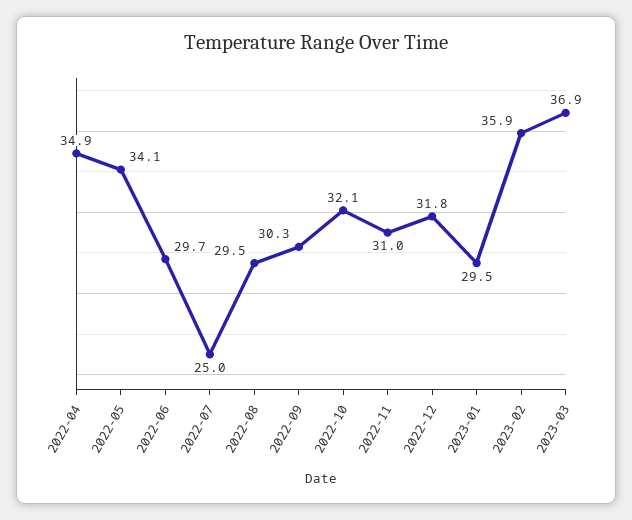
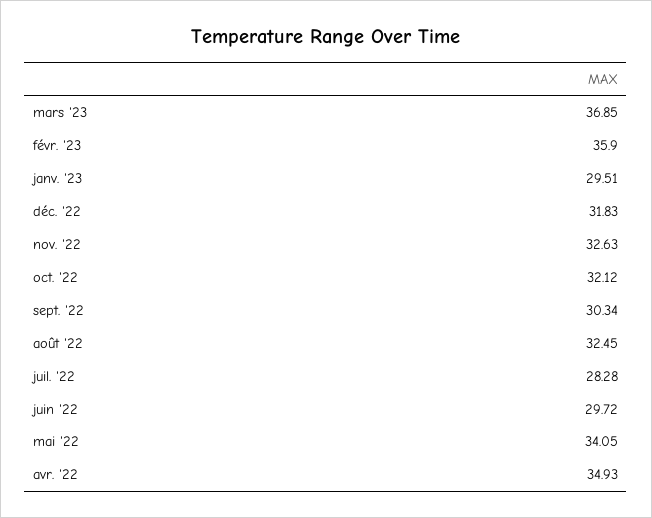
  {
    "2022-04": 34.93,
    "2022-05": 34.05,
    "2022-06": 29.72,
-   "2022-07": 25,
+   "2022-07": 28.28,
-   "2022-08": 29.5,
+   "2022-08": 32.45,
    "2022-09": 30.34,
    "2022-10": 32.12,
-   "2022-11": 31,
+   "2022-11": 32.63,
    "2022-12": 31.83,
    "2023-01": 29.51,
    "2023-02": 35.9,
    "2023-03": 36.85
  }

